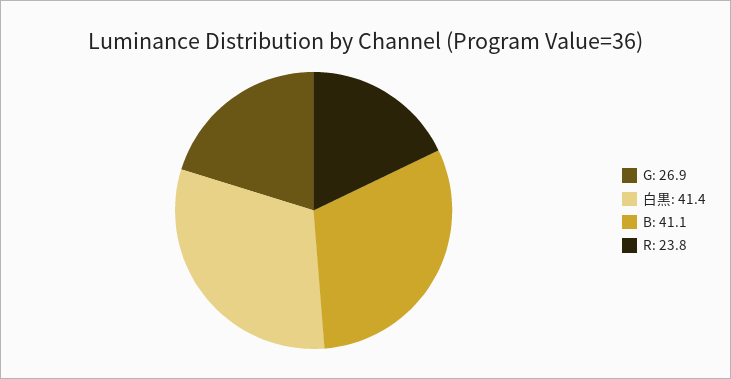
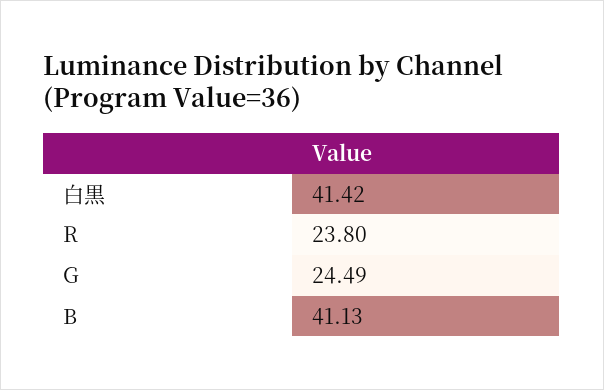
  {
-   "G": 26.9,
+   "G": 24.49,
    "白黒": 41.42,
    "B": 41.13,
    "R": 23.8
  }

